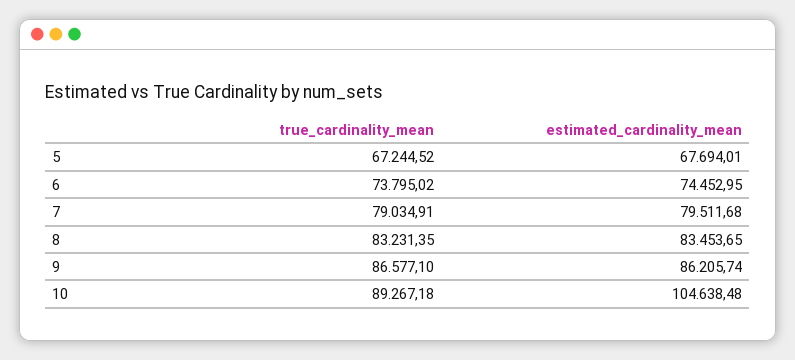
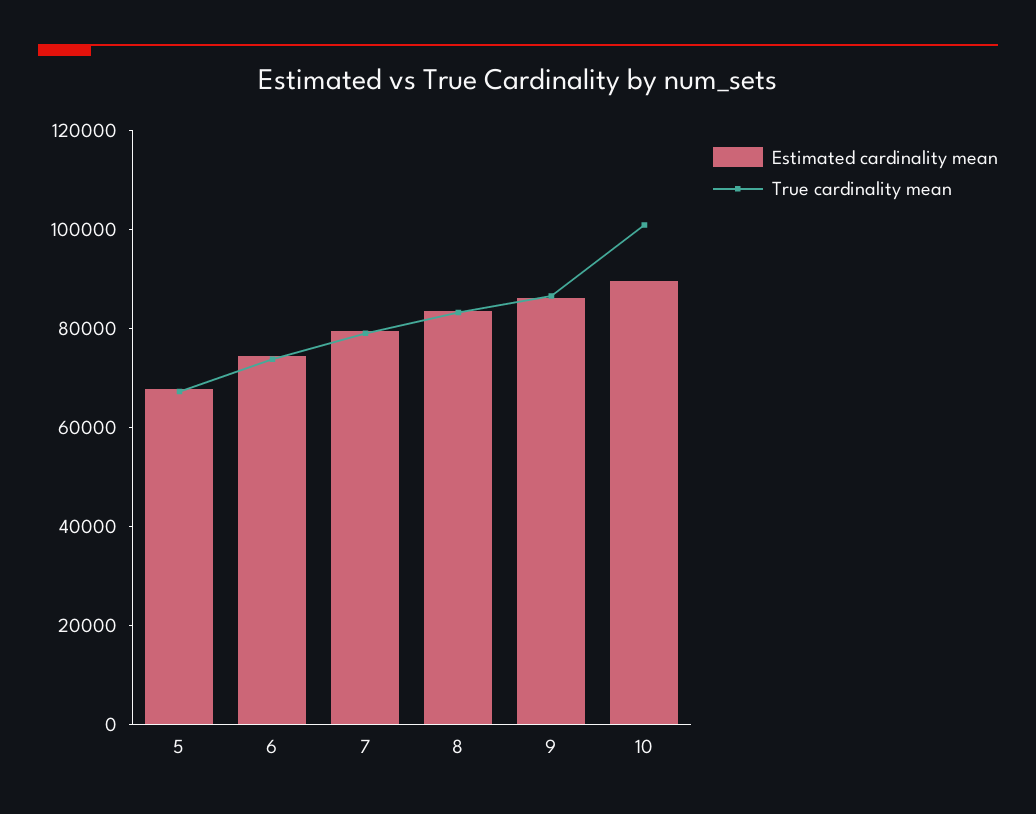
  {
    "true_cardinality_mean": {
      "5": 67244.52,
      "6": 73795.02,
      "7": 79034.91,
      "8": 83231.35,
      "9": 86577.1,
-     "10": 89267.18
+     "10": 100000
    },
    "estimated_cardinality_mean": {
      "5": 67694.01,
      "6": 74452.95,
      "7": 79511.68,
      "8": 83453.65,
      "9": 86205.74,
-     "10": 104638.48
+     "10": 90000
    }
  }

